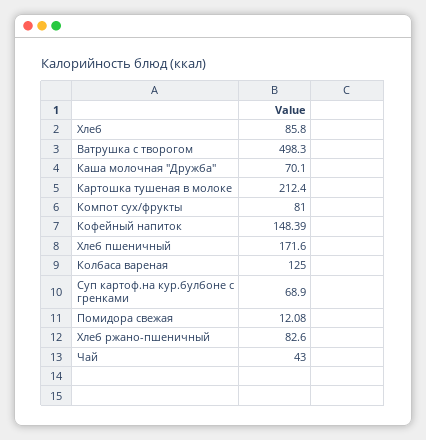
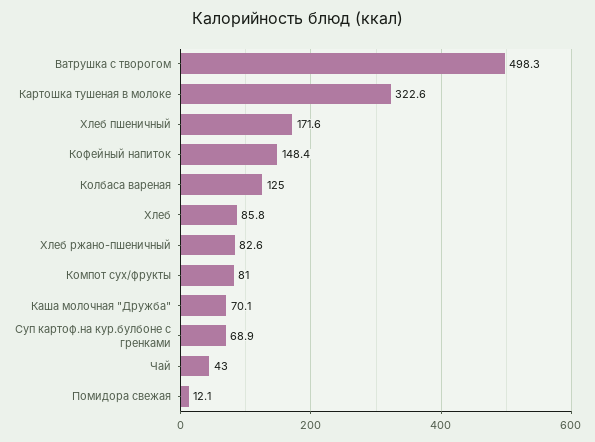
  {
    "Хлеб": 85.8,
    "Ватрушка с творогом": 498.3,
    "Каша молочная \"Дружба\"": 70.1,
-   "Картошка тушеная в молоке": 212.4,
+   "Картошка тушеная в молоке": 322.6,
    "Компот сух/фрукты": 81,
    "Кофейный напиток": 148.39,
    "Хлеб пшеничный": 171.6,
    "Колбаса вареная": 125,
    "Суп картоф.на кур.булбоне с гренками": 68.9,
    "Помидора свежая": 12.08,
    "Хлеб ржано-пшеничный": 82.6,
    "Чай": 43
  }

